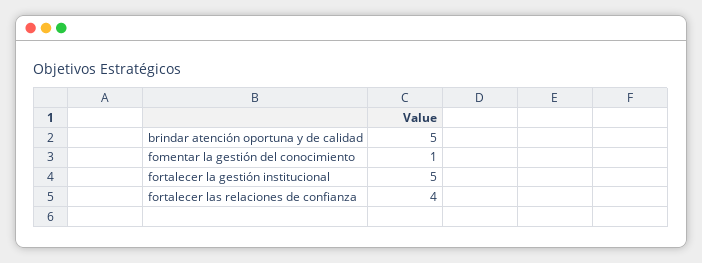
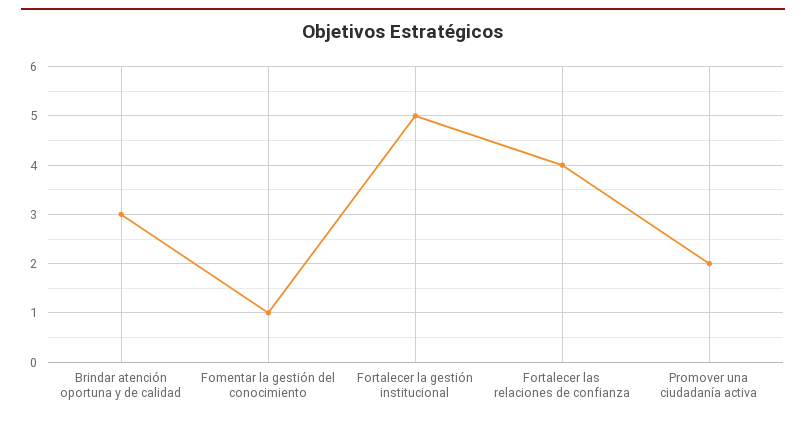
  {
-   "brindar atención oportuna y de calidad": 5,
+   "brindar atención oportuna y de calidad": 3,
    "fomentar la gestión del conocimiento": 1,
    "fortalecer la gestión institucional": 5,
-   "fortalecer las relaciones de confianza": 4
+   "fortalecer las relaciones de confianza": 4,
+   "Promover una ciudadanía activa": 2
  }

